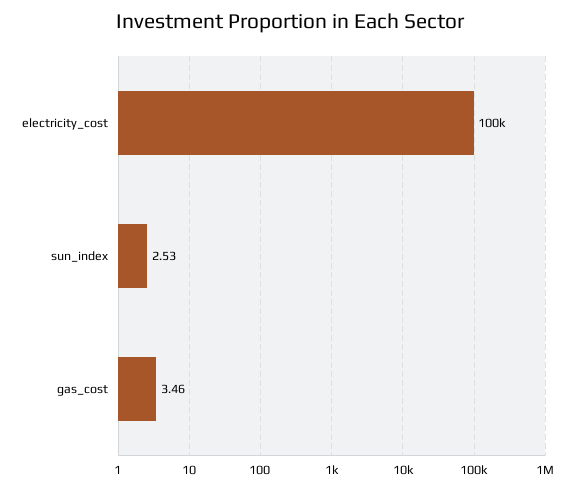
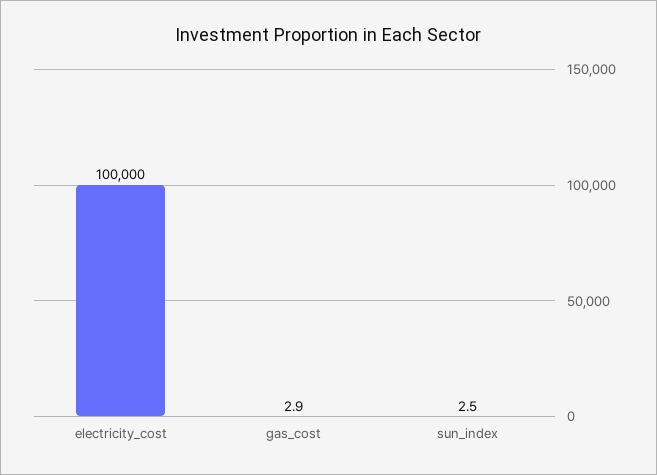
  {
    "electricity_cost": 100000,
    "sun_index": 2.53,
-   "gas_cost": 3.46
+   "gas_cost": 2.9
  }

